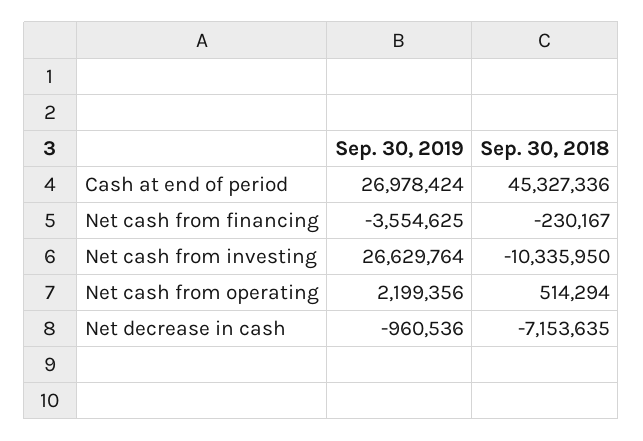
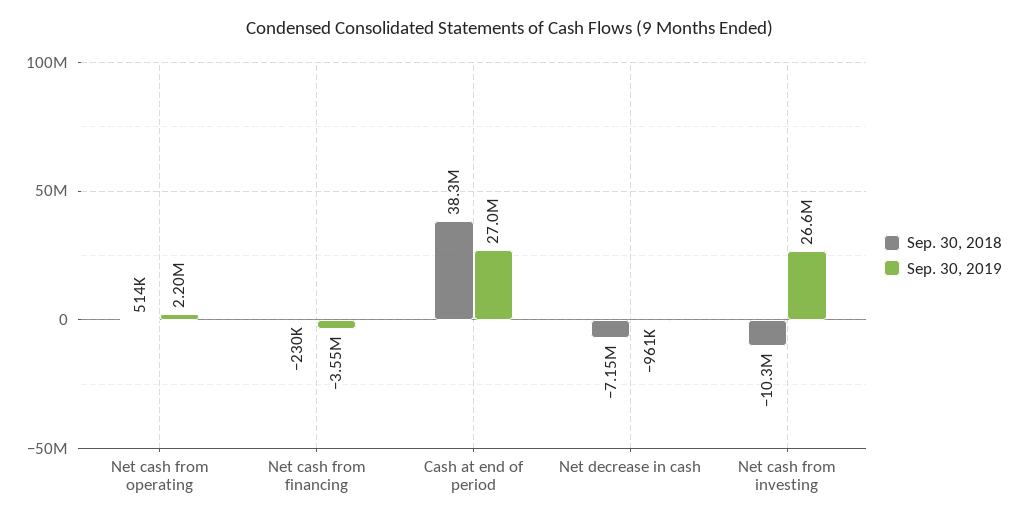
  {
    "Sep. 30, 2019": {
      "Cash at end of period": 26978424,
      "Net cash from financing": -3554625,
      "Net cash from investing": 26629764,
      "Net cash from operating": 2199356,
      "Net decrease in cash": -960536
    },
    "Sep. 30, 2018": {
-     "Cash at end of period": 45327336,
+     "Cash at end of period": 38300000,
      "Net cash from financing": -230167,
      "Net cash from investing": -10335950,
      "Net cash from operating": 514294,
      "Net decrease in cash": -7153635
    }
  }

